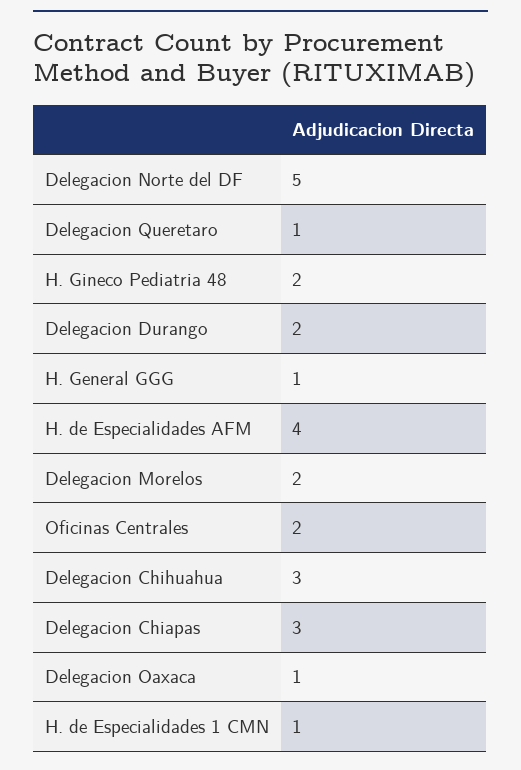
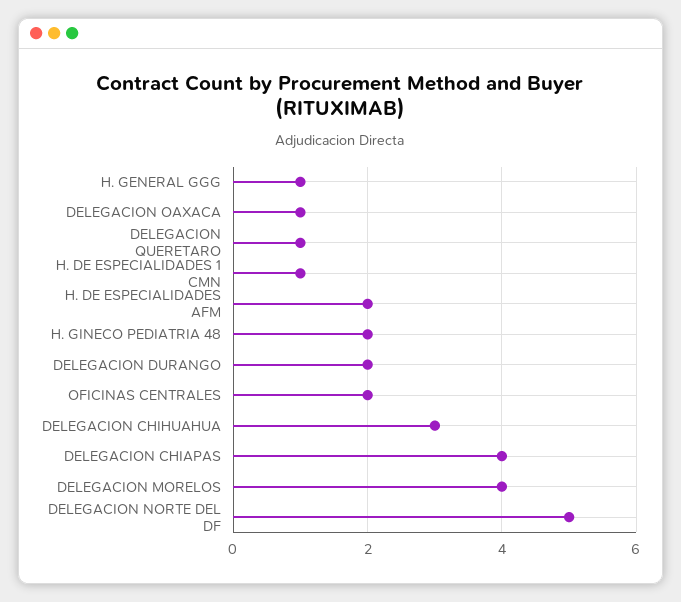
  {
    "Delegacion Norte del DF": 5,
    "Delegacion Queretaro": 1,
    "H. Gineco Pediatria 48": 2,
    "Delegacion Durango": 2,
    "H. General GGG": 1,
-   "H. de Especialidades AFM": 4,
+   "H. de Especialidades AFM": 2,
-   "Delegacion Morelos": 2,
+   "Delegacion Morelos": 4,
    "Oficinas Centrales": 2,
    "Delegacion Chihuahua": 3,
-   "Delegacion Chiapas": 3,
+   "Delegacion Chiapas": 4,
    "Delegacion Oaxaca": 1,
    "H. de Especialidades 1 CMN": 1
  }

